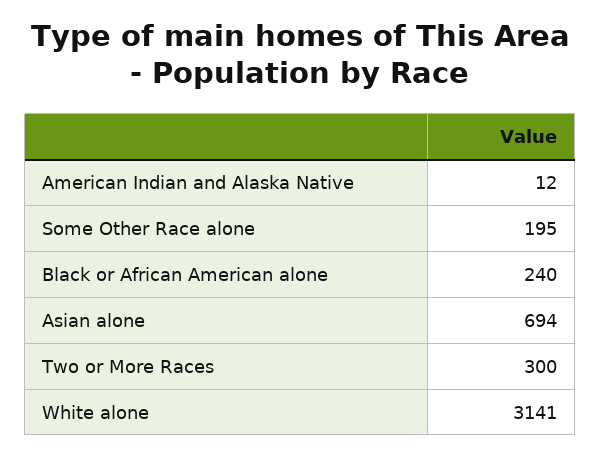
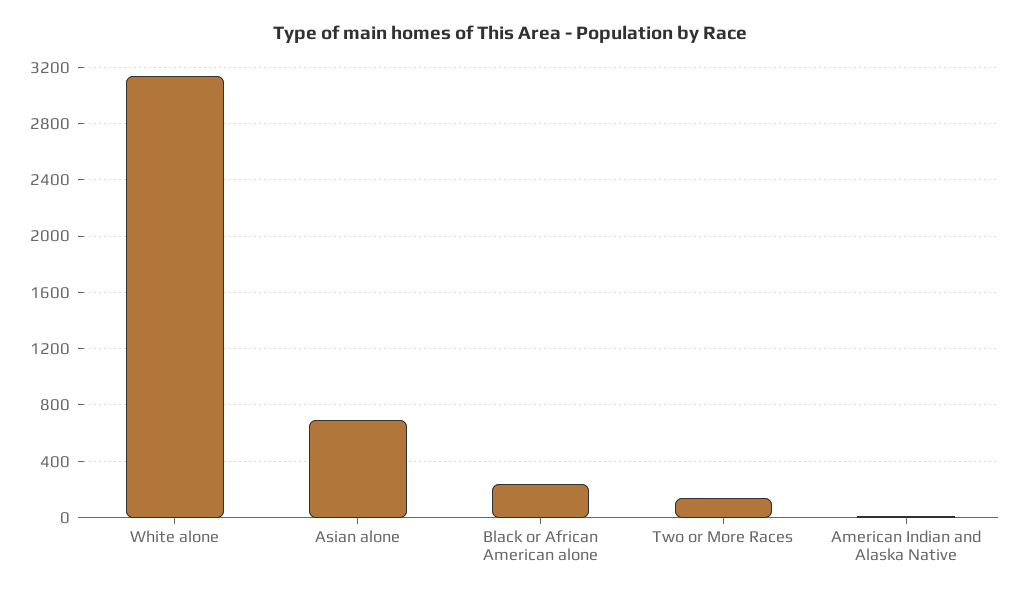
  {
    "American Indian and Alaska Native": 12,
-   "Some Other Race alone": 195,
    "Black or African American alone": 240,
    "Asian alone": 694,
-   "Two or More Races": 300,
+   "Two or More Races": 150,
    "White alone": 3141
  }

